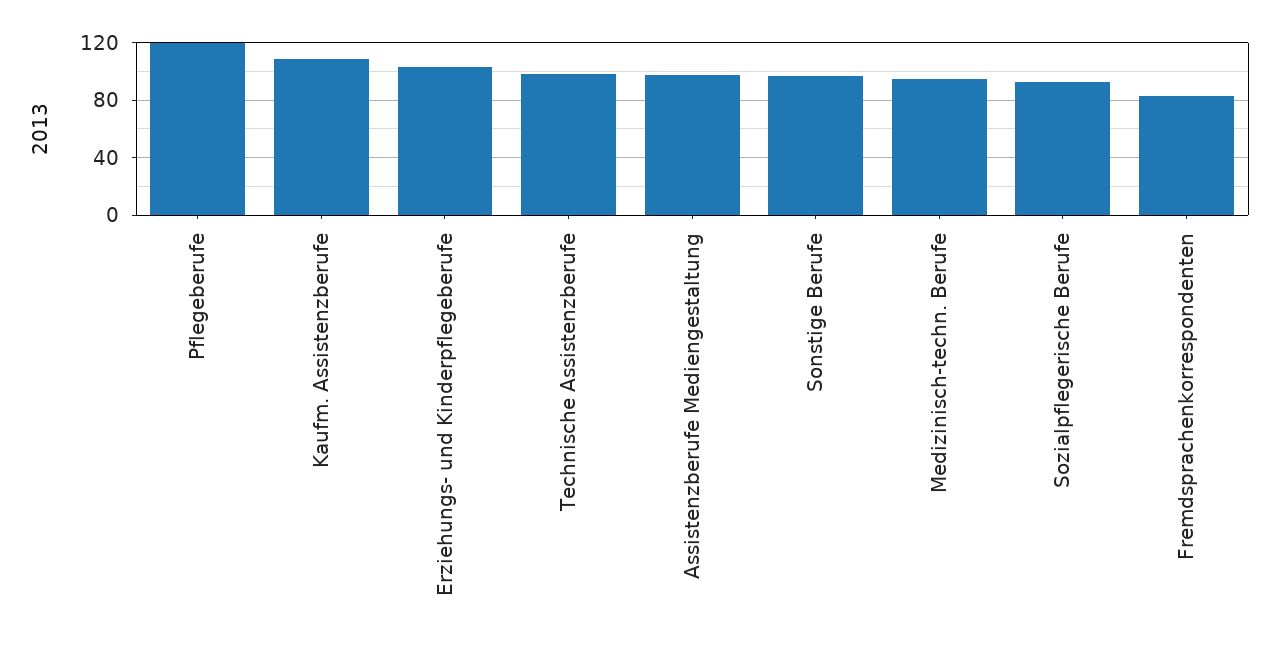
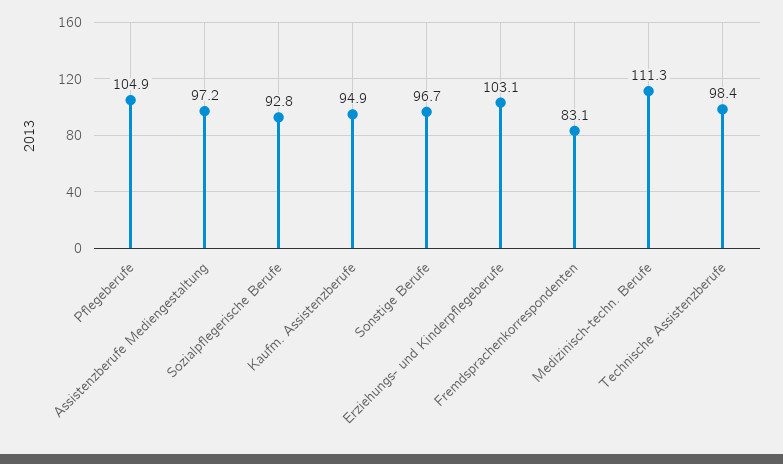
  {
-   "Pflegeberufe": 120,
+   "Pflegeberufe": 104.9,
-   "Kaufm. Assistenzberufe": 110,
+   "Kaufm. Assistenzberufe": 94.9,
    "Erziehungs- und Kinderpflegeberufe": 103.1,
    "Technische Assistenzberufe": 98.4,
    "Assistenzberufe Mediengestaltung": 97.2,
    "Sonstige Berufe": 96.7,
-   "Medizinisch-techn. Berufe": 95,
+   "Medizinisch-techn. Berufe": 111.3,
    "Sozialpflegerische Berufe": 92.8,
    "Fremdsprachenkorrespondenten": 83.1
  }

